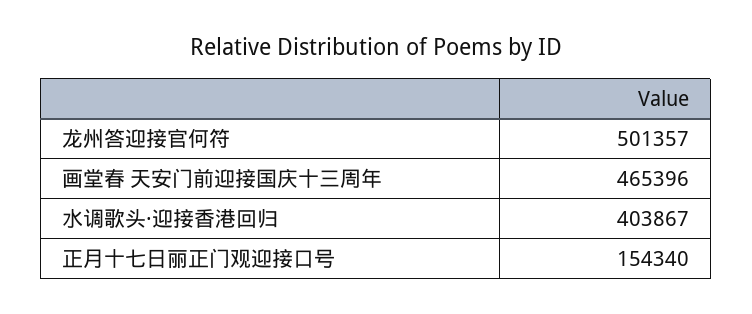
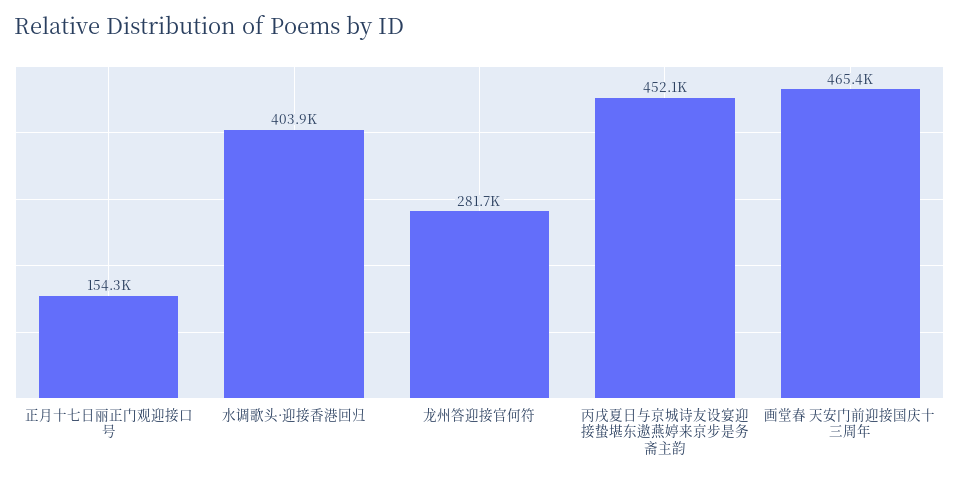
  {
-   "龙州答迎接官何符": 501357,
+   "龙州答迎接官何符": 281700,
    "画堂春 天安门前迎接国庆十三周年": 465396,
    "水调歌头·迎接香港回归": 403867,
-   "正月十七日丽正门观迎接口号": 154340
+   "正月十七日丽正门观迎接口号": 154340,
+   "丙戌夏日与京城诗友设宴迎接蛰堪东遨燕婷来京步是务斋主韵": 452100
  }

